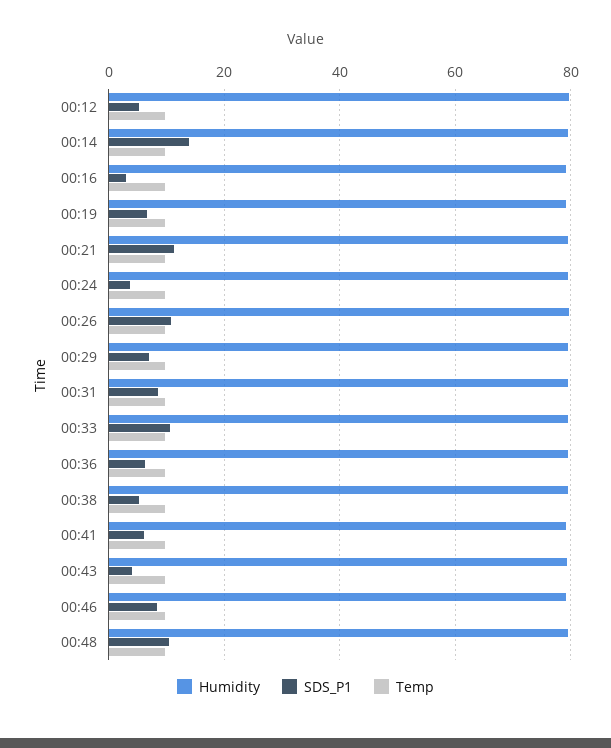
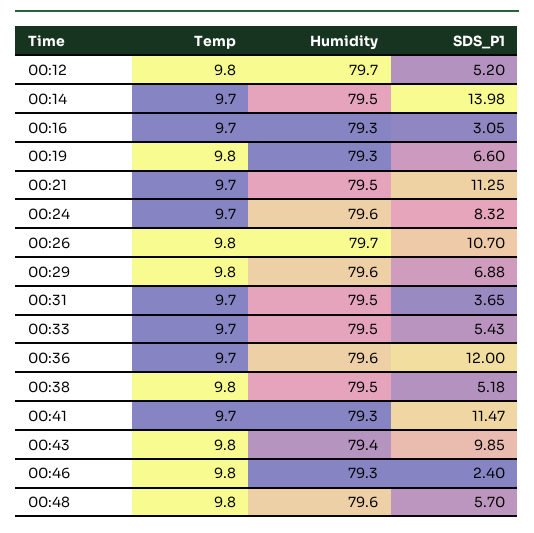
  {
    "Humidity": {
      "00:12": 79.7,
      "00:14": 79.5,
      "00:16": 79.3,
      "00:19": 79.3,
      "00:21": 79.5,
      "00:24": 79.6,
      "00:26": 79.7,
      "00:29": 79.6,
      "00:31": 79.5,
      "00:33": 79.5,
      "00:36": 79.6,
      "00:38": 79.5,
      "00:41": 79.3,
      "00:43": 79.4,
      "00:46": 79.3,
      "00:48": 79.6
    },
    "SDS_P1": {
      "00:12": 5.2,
      "00:14": 13.98,
      "00:16": 3.05,
      "00:19": 6.6,
      "00:21": 11.25,
-     "00:24": 4,
+     "00:24": 8.32,
      "00:26": 10.7,
      "00:29": 6.88,
-     "00:31": 8,
+     "00:31": 3.65,
-     "00:33": 10,
+     "00:33": 5.43,
-     "00:36": 6,
+     "00:36": 12,
      "00:38": 5.18,
-     "00:41": 6,
+     "00:41": 11.47,
-     "00:43": 4,
+     "00:43": 9.85,
-     "00:46": 8,
+     "00:46": 2.4,
-     "00:48": 10
+     "00:48": 5.7
    },
    "Temp": {
      "00:12": 9.8,
      "00:14": 9.7,
      "00:16": 9.7,
      "00:19": 9.8,
      "00:21": 9.7,
      "00:24": 9.7,
      "00:26": 9.8,
      "00:29": 9.8,
      "00:31": 9.7,
      "00:33": 9.7,
      "00:36": 9.7,
      "00:38": 9.8,
      "00:41": 9.7,
      "00:43": 9.8,
      "00:46": 9.8,
      "00:48": 9.8
    }
  }

